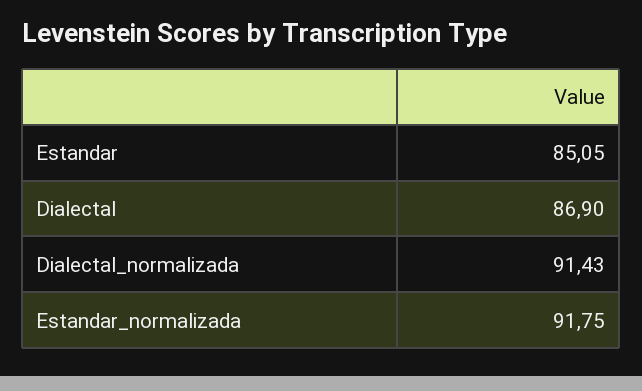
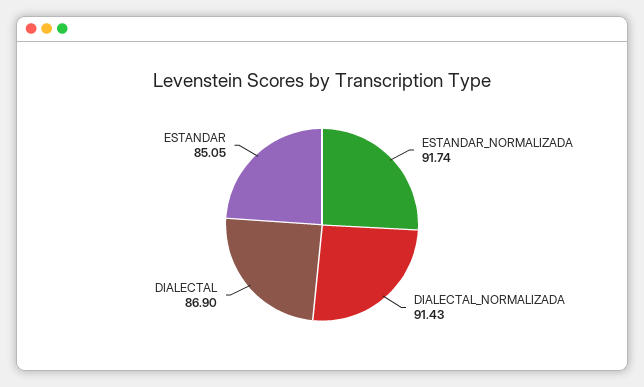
  {
    "Estandar": 85.05,
    "Dialectal": 86.9,
    "Dialectal_normalizada": 91.43,
-   "Estandar_normalizada": 91.75
+   "Estandar_normalizada": 91.74
  }

